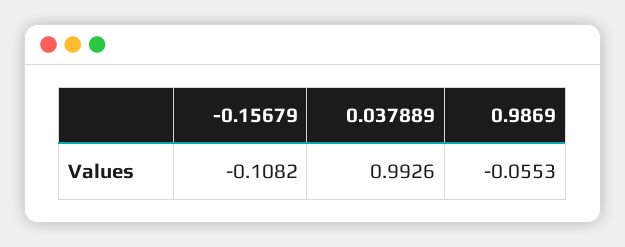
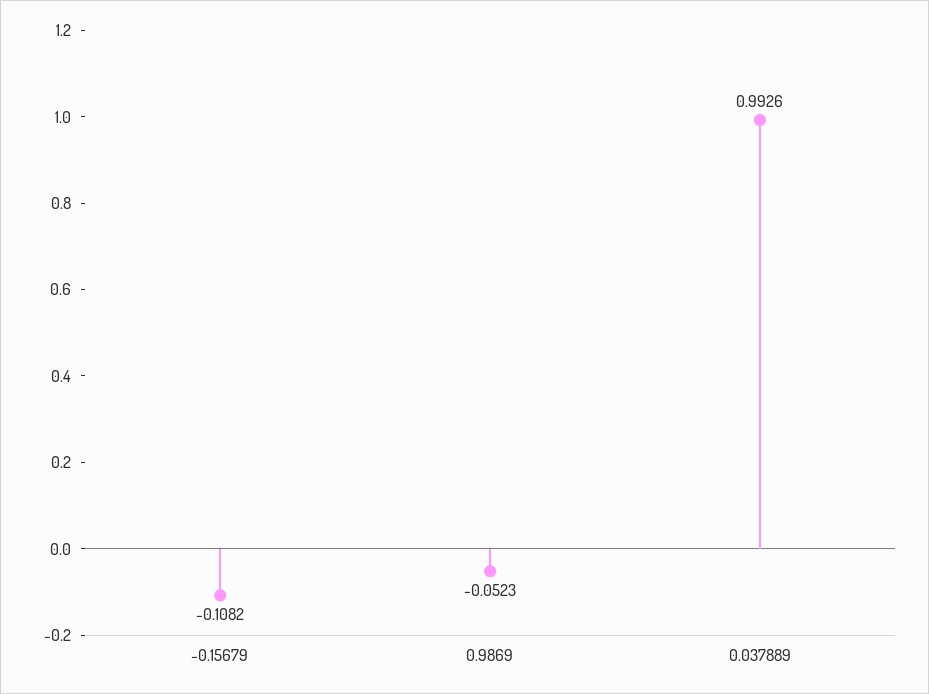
  {
    "-0.15679": -0.1082,
    "0.037889": 0.9926,
-   "0.9869": -0.0553
+   "0.9869": -0.0523
  }

